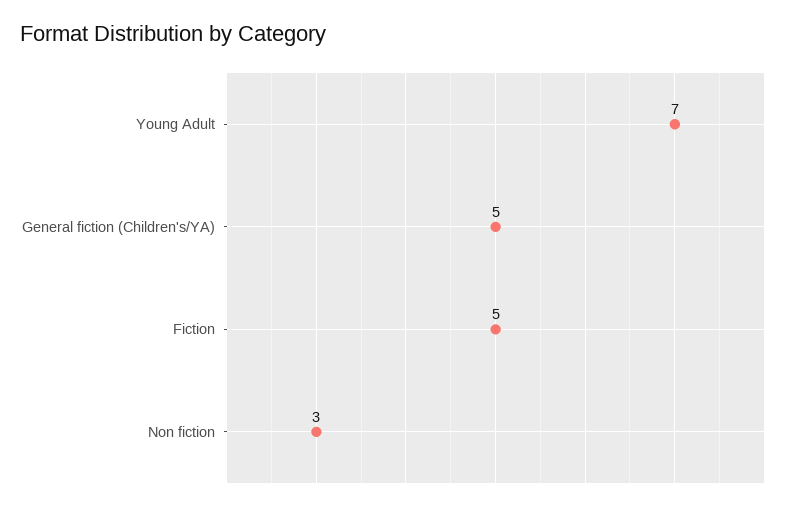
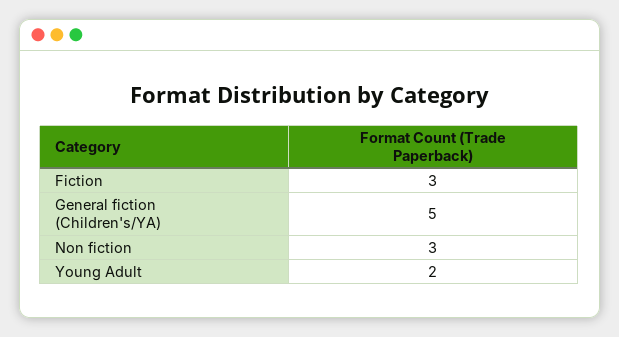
  {
-   "Young Adult": 7,
+   "Young Adult": 2,
    "General fiction (Children's/YA)": 5,
-   "Fiction": 5,
+   "Fiction": 3,
    "Non fiction": 3
  }

